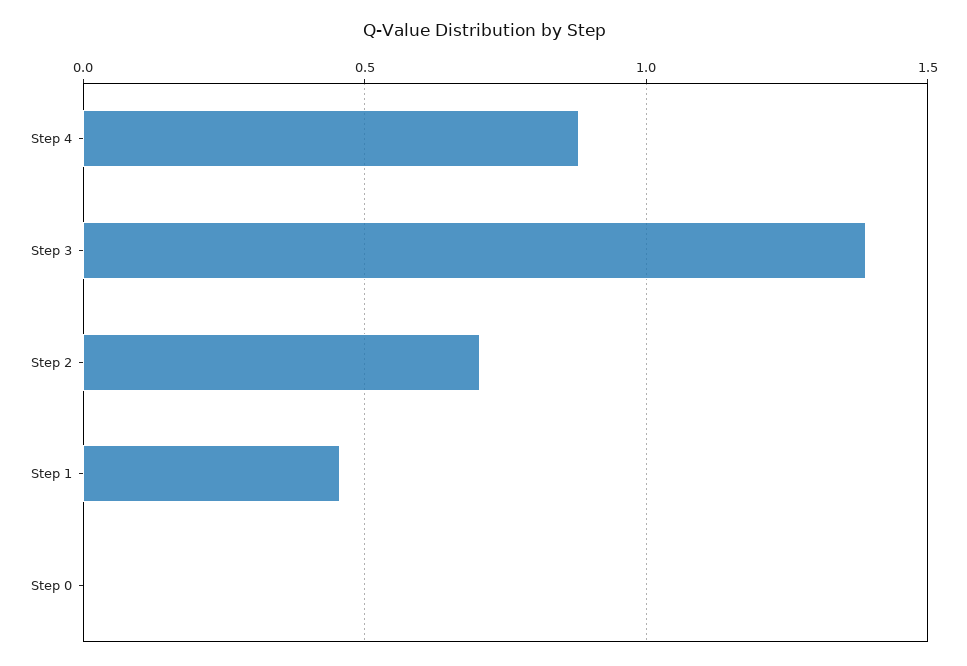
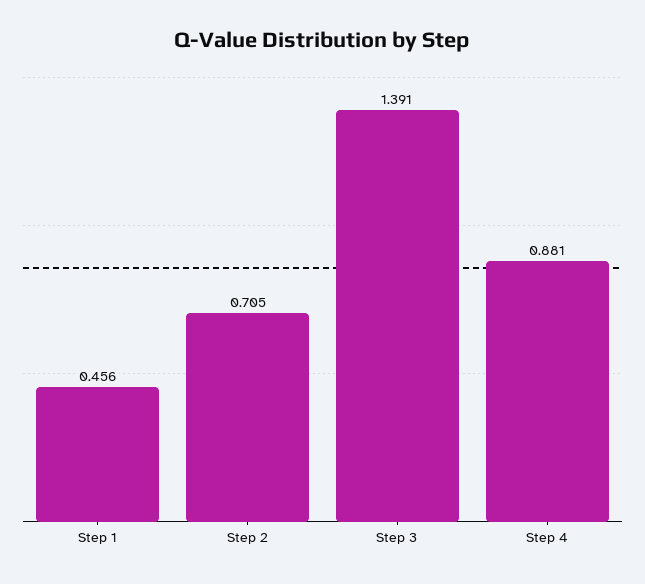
  {
    "Step 4": 0.881,
    "Step 3": 1.391,
    "Step 2": 0.705,
-   "Step 1": 0.456,
+   "Step 1": 0.456
-   "Step 0": 0
  }

